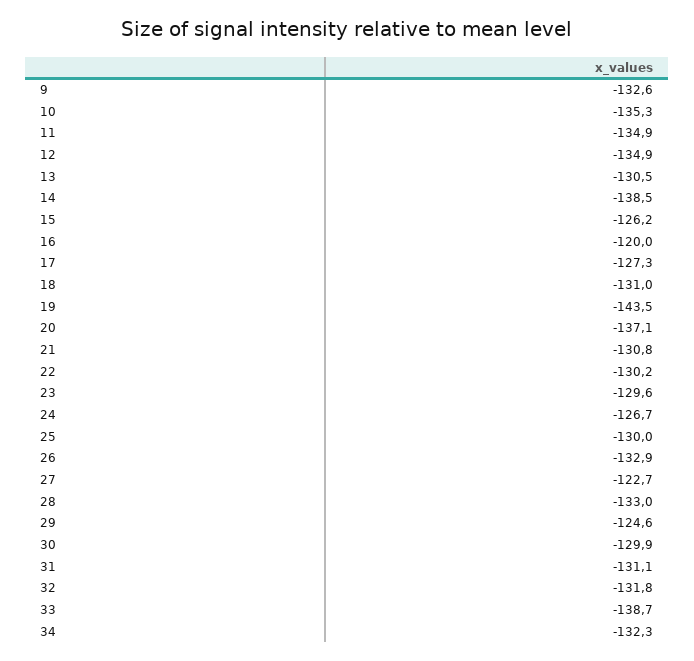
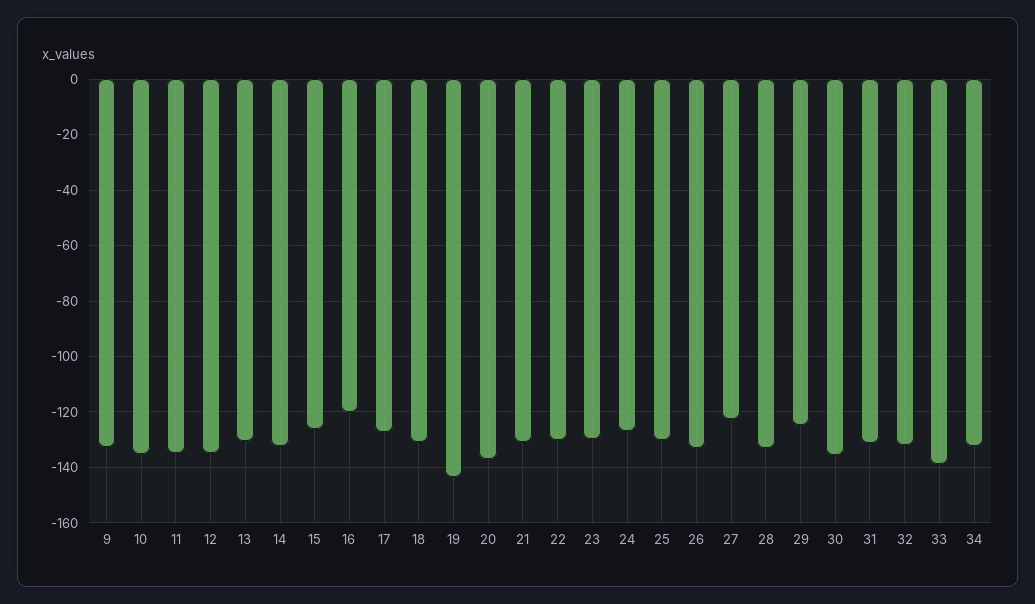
  {
    "9": -132.6,
    "10": -135.3,
    "11": -134.9,
    "12": -134.9,
    "13": -130.5,
-   "14": -138.5,
+   "14": -132.5,
    "15": -126.2,
    "16": -120,
    "17": -127.3,
    "18": -131,
    "19": -143.5,
    "20": -137.1,
    "21": -130.8,
    "22": -130.2,
    "23": -129.6,
    "24": -126.7,
    "25": -130,
    "26": -132.9,
    "27": -122.7,
    "28": -133,
    "29": -124.6,
-   "30": -129.9,
+   "30": -135,
    "31": -131.1,
    "32": -131.8,
    "33": -138.7,
    "34": -132.3
  }

